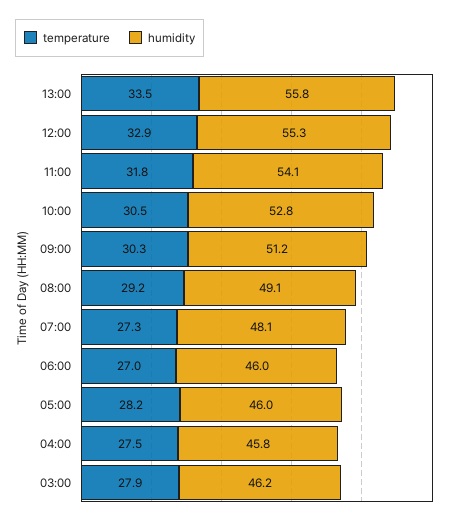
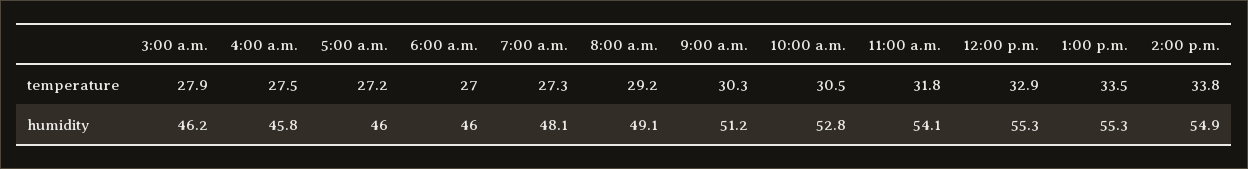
  {
    "temperature": {
      "13:00": 33.5,
      "12:00": 32.9,
      "11:00": 31.8,
      "10:00": 30.5,
      "09:00": 30.3,
      "08:00": 29.2,
      "07:00": 27.3,
      "06:00": 27,
-     "05:00": 28.2,
+     "05:00": 27.2,
      "04:00": 27.5,
-     "03:00": 27.9
+     "03:00": 27.9,
+     "2:00 p.m.": 33.8
    },
    "humidity": {
-     "13:00": 55.8,
+     "13:00": 55.3,
      "12:00": 55.3,
      "11:00": 54.1,
      "10:00": 52.8,
      "09:00": 51.2,
      "08:00": 49.1,
      "07:00": 48.1,
      "06:00": 46,
      "05:00": 46,
      "04:00": 45.8,
-     "03:00": 46.2
+     "03:00": 46.2,
+     "2:00 p.m.": 54.9
    }
  }

